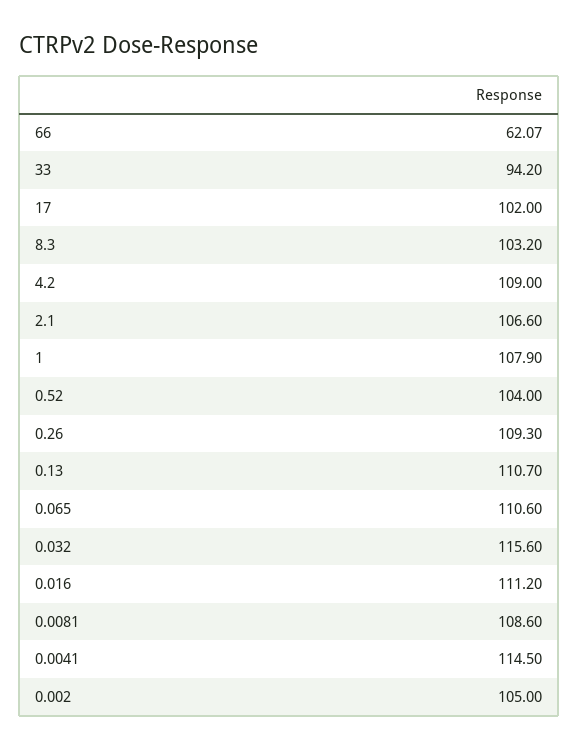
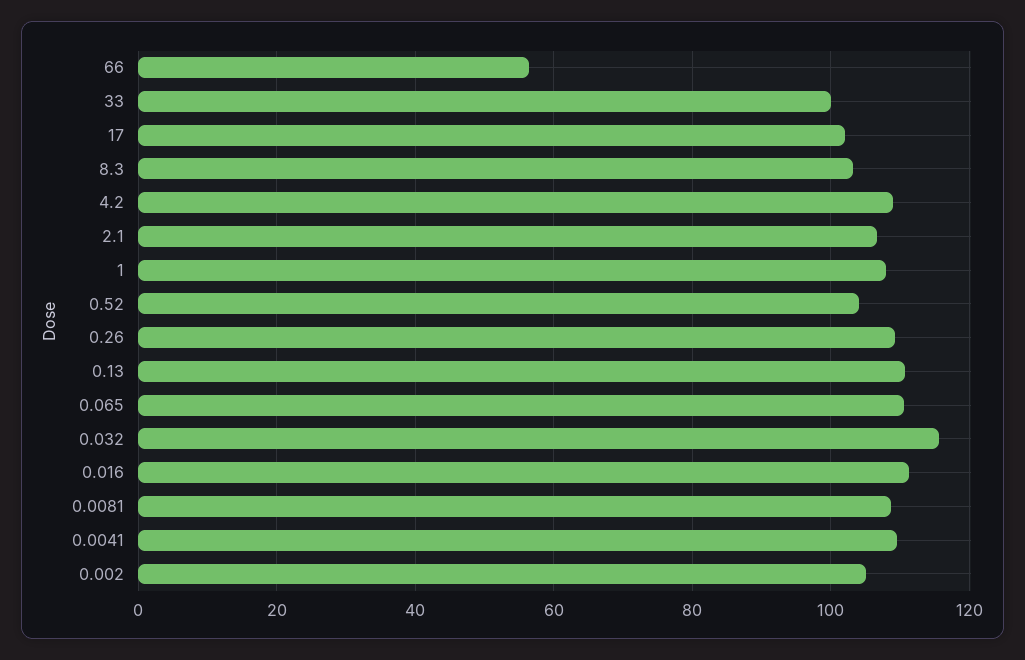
  {
-   "66": 62.07,
+   "66": 56,
-   "33": 94.2,
+   "33": 100,
    "17": 102,
    "8.3": 103.2,
    "4.2": 109,
    "2.1": 106.6,
    "1": 107.9,
    "0.52": 104,
    "0.26": 109.3,
    "0.13": 110.7,
    "0.065": 110.6,
    "0.032": 115.6,
    "0.016": 111.2,
    "0.0081": 108.6,
-   "0.0041": 114.5,
+   "0.0041": 110,
    "0.002": 105
  }

